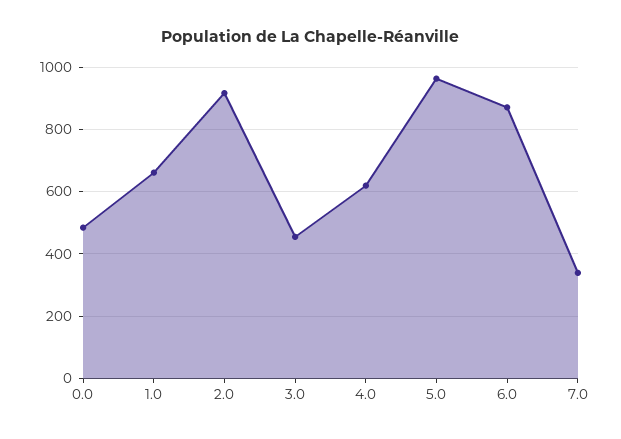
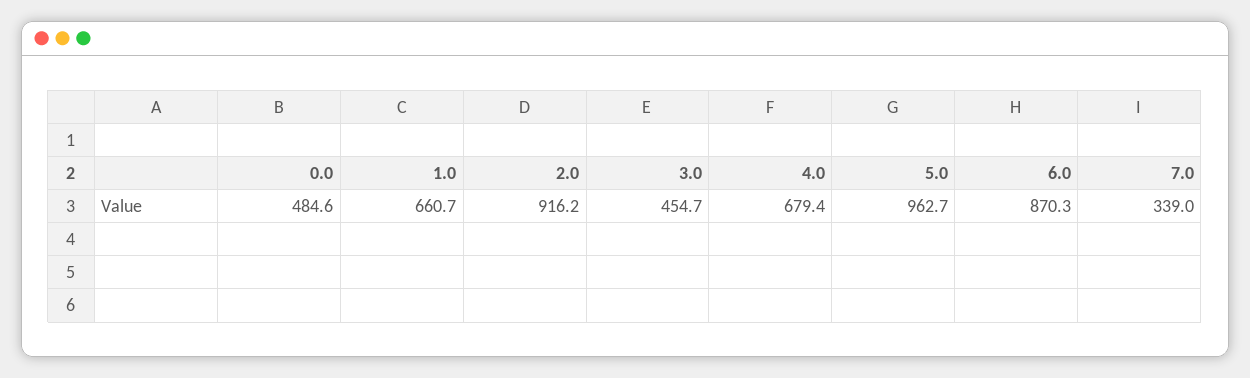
  {
    "0.0": 484.6,
    "1.0": 660.7,
    "2.0": 916.2,
    "3.0": 454.7,
-   "4.0": 620,
+   "4.0": 679.4,
    "5.0": 962.7,
    "6.0": 870.3,
    "7.0": 339
  }

